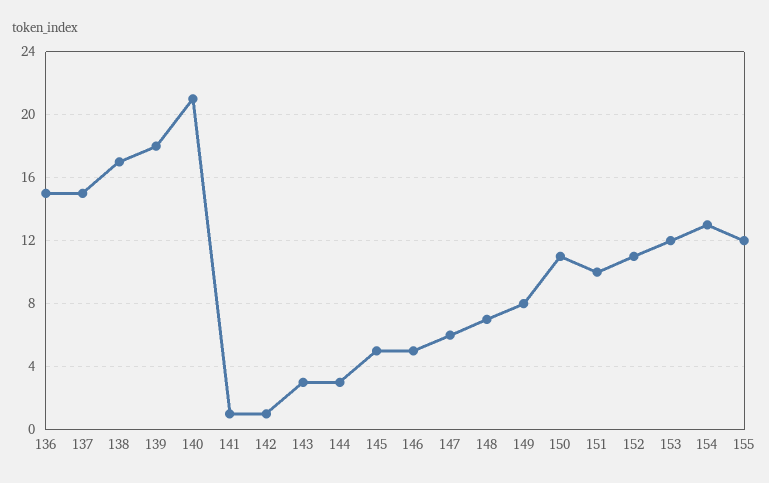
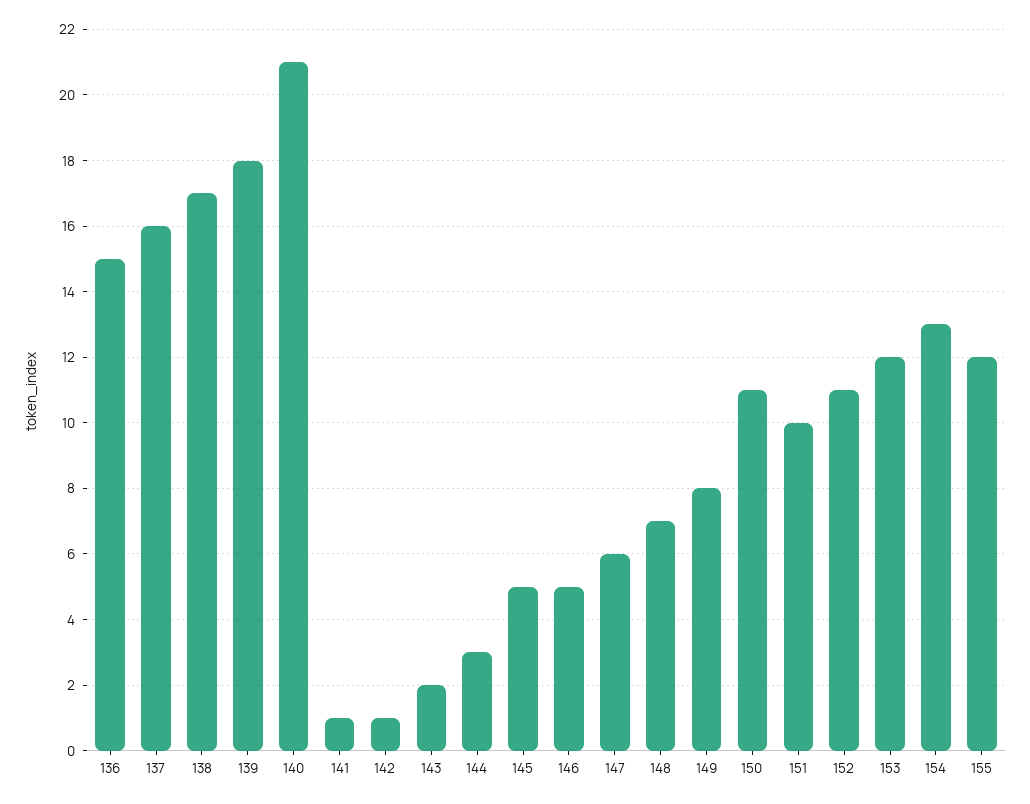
  {
    "136": 15,
-   "137": 15,
+   "137": 16,
    "138": 17,
    "139": 18,
    "140": 21,
    "141": 1,
    "142": 1,
-   "143": 3,
+   "143": 2,
    "144": 3,
    "145": 5,
    "146": 5,
    "147": 6,
    "148": 7,
    "149": 8,
    "150": 11,
    "151": 10,
    "152": 11,
    "153": 12,
    "154": 13,
    "155": 12
  }

